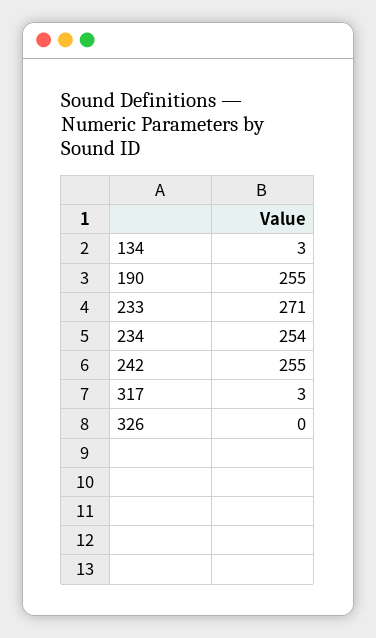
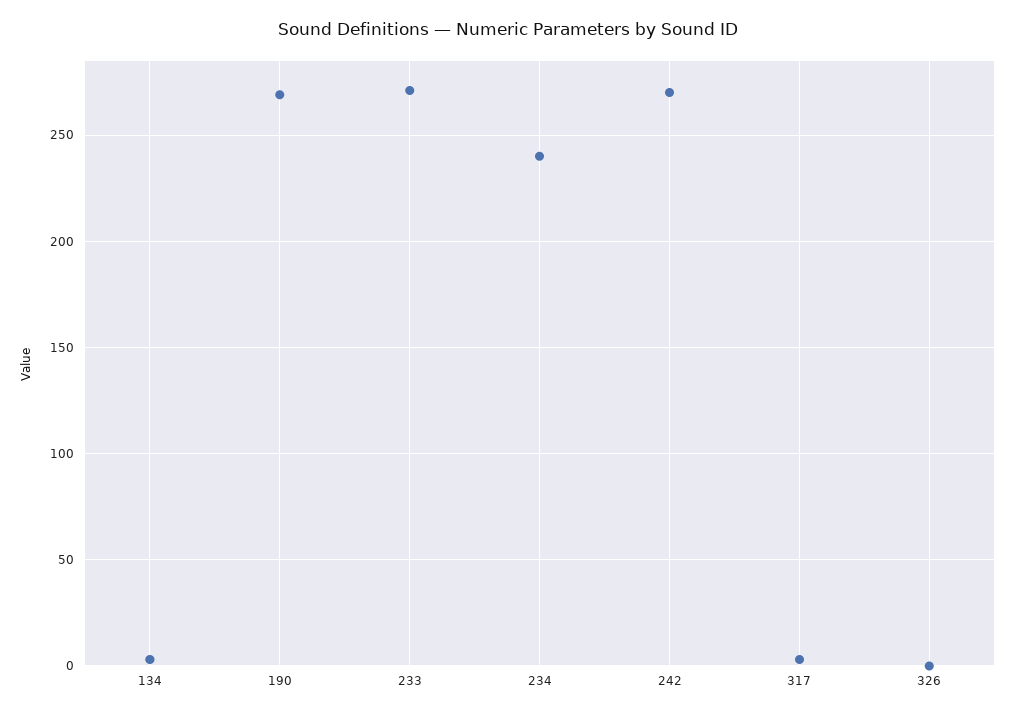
  {
    "134": 3,
-   "190": 255,
+   "190": 270,
    "233": 271,
-   "234": 254,
+   "234": 240,
-   "242": 255,
+   "242": 270,
    "317": 3,
    "326": 0
  }

